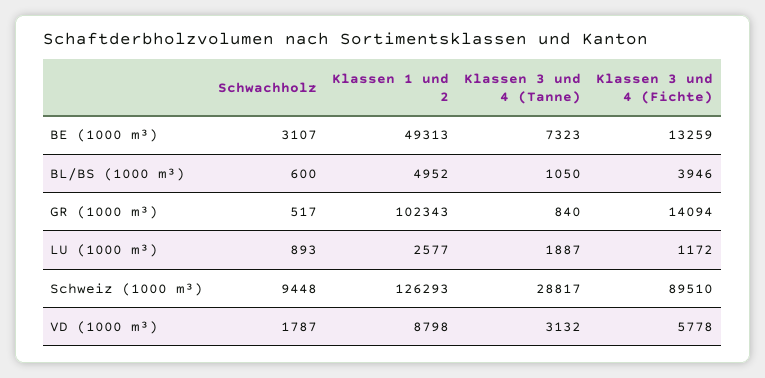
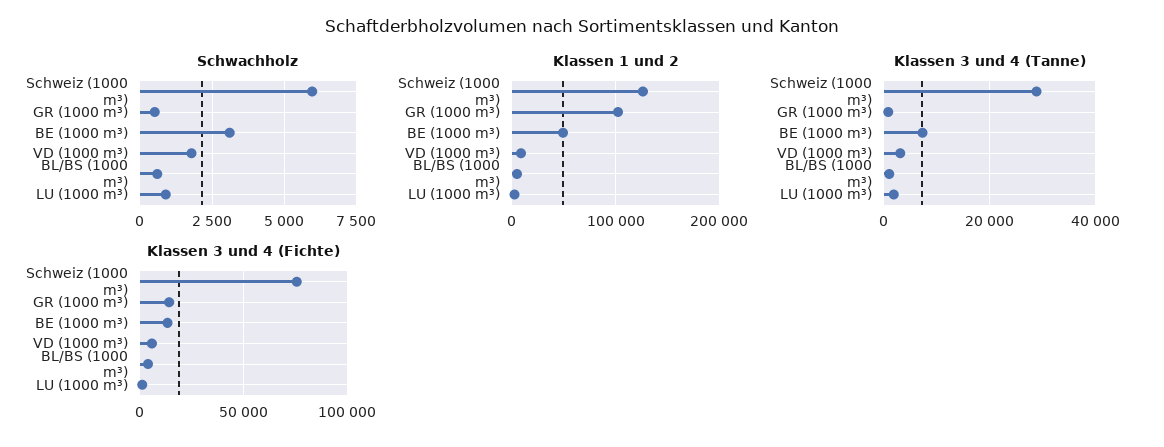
  {
    "Schwachholz": {
      "BE (1000 m³)": 3107,
      "BL/BS (1000 m³)": 600,
      "GR (1000 m³)": 517,
      "LU (1000 m³)": 893,
-     "Schweiz (1000 m³)": 9448,
+     "Schweiz (1000 m³)": 6000,
      "VD (1000 m³)": 1787
    },
    "Klassen 1 und 2": {
      "BE (1000 m³)": 49313,
      "BL/BS (1000 m³)": 4952,
      "GR (1000 m³)": 102343,
      "LU (1000 m³)": 2577,
      "Schweiz (1000 m³)": 126293,
      "VD (1000 m³)": 8798
    },
    "Klassen 3 und 4 (Tanne)": {
      "BE (1000 m³)": 7323,
      "BL/BS (1000 m³)": 1050,
      "GR (1000 m³)": 840,
      "LU (1000 m³)": 1887,
      "Schweiz (1000 m³)": 28817,
      "VD (1000 m³)": 3132
    },
    "Klassen 3 und 4 (Fichte)": {
      "BE (1000 m³)": 13259,
      "BL/BS (1000 m³)": 3946,
      "GR (1000 m³)": 14094,
      "LU (1000 m³)": 1172,
-     "Schweiz (1000 m³)": 89510,
+     "Schweiz (1000 m³)": 75000,
      "VD (1000 m³)": 5778
    }
  }

